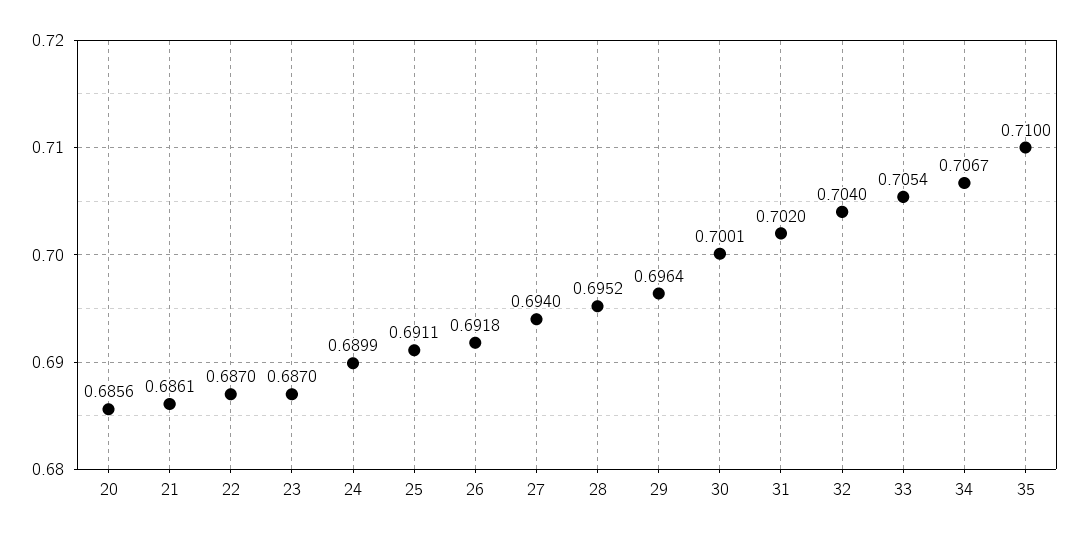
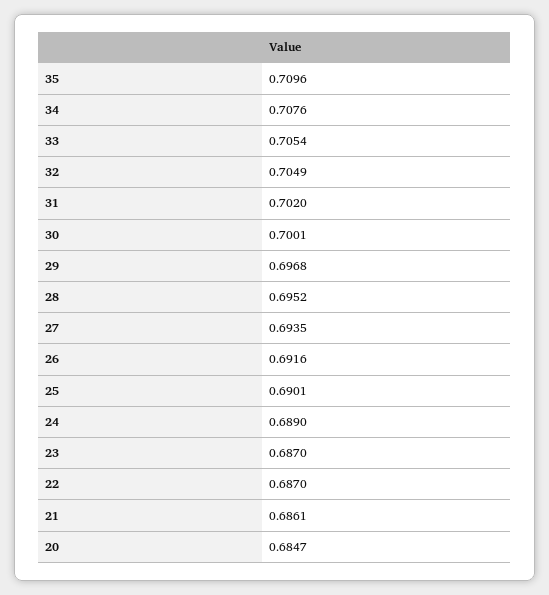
  {
-   "20": 0.6856,
+   "20": 0.6847,
    "21": 0.6861,
    "22": 0.687,
    "23": 0.687,
-   "24": 0.6899,
+   "24": 0.689,
-   "25": 0.6911,
+   "25": 0.6901,
-   "26": 0.6918,
+   "26": 0.6916,
-   "27": 0.694,
+   "27": 0.6935,
    "28": 0.6952,
-   "29": 0.6964,
+   "29": 0.6968,
    "30": 0.7001,
    "31": 0.702,
-   "32": 0.704,
+   "32": 0.7049,
    "33": 0.7054,
-   "34": 0.7067,
+   "34": 0.7076,
-   "35": 0.71
+   "35": 0.7096
  }

